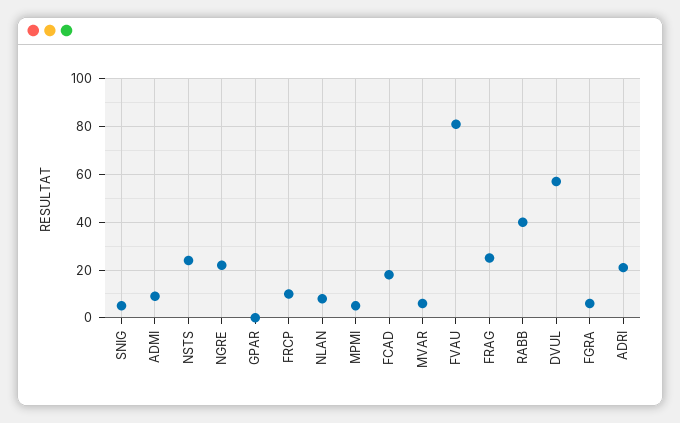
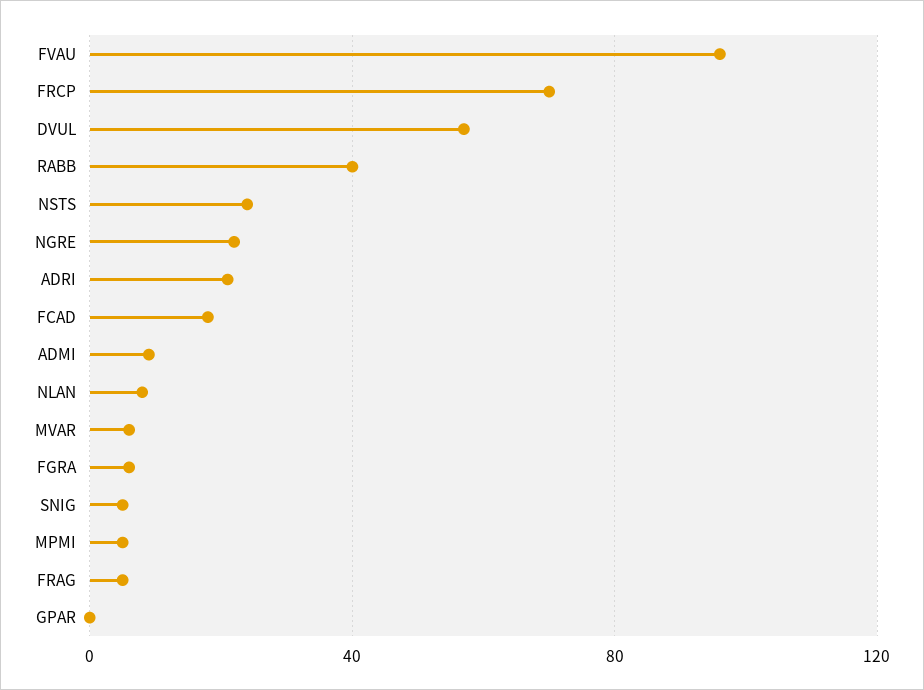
  {
    "SNIG": 5,
    "ADMI": 10,
    "NSTS": 25,
    "NGRE": 20,
    "GPAR": 0,
-   "FRCP": 10,
+   "FRCP": 70,
    "NLAN": 10,
    "MPMI": 5,
    "FCAD": 20,
    "MVAR": 5,
-   "FVAU": 80,
+   "FVAU": 95,
-   "FRAG": 25,
+   "FRAG": 5,
    "RABB": 40,
    "DVUL": 55,
    "FGRA": 5,
    "ADRI": 20
  }

